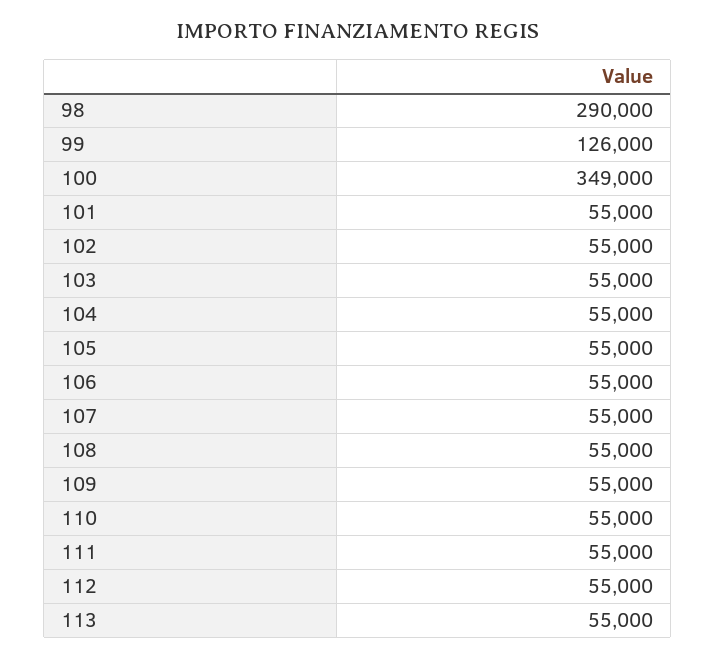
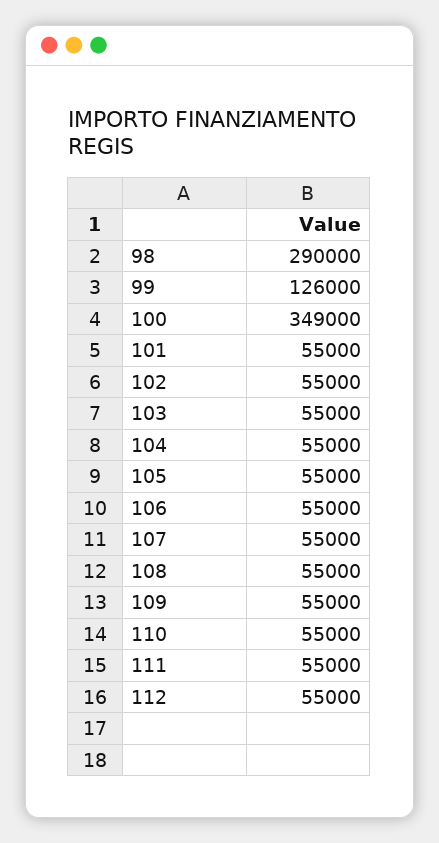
  {
    "98": 290000,
    "99": 126000,
    "100": 349000,
    "101": 55000,
    "102": 55000,
    "103": 55000,
    "104": 55000,
    "105": 55000,
    "106": 55000,
    "107": 55000,
    "108": 55000,
    "109": 55000,
    "110": 55000,
    "111": 55000,
-   "112": 55000,
+   "112": 55000
-   "113": 55000
  }

